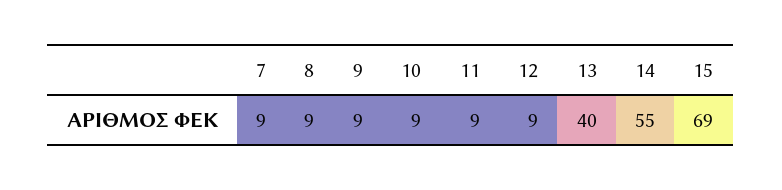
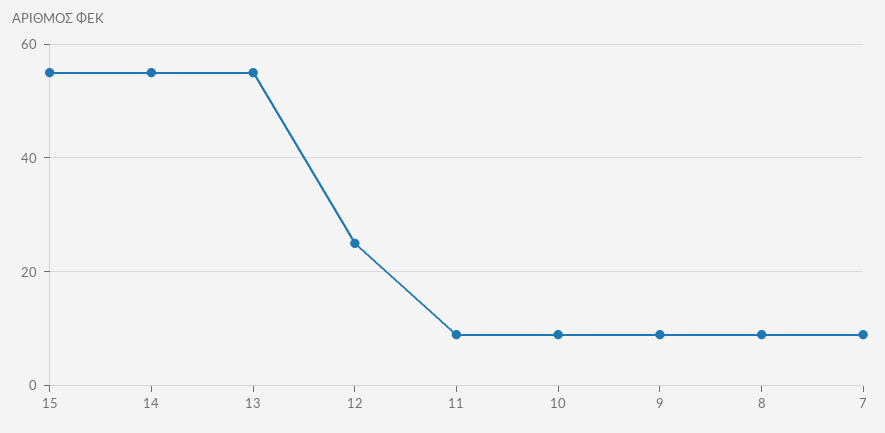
  {
    "7": 9,
    "8": 9,
    "9": 9,
    "10": 9,
    "11": 9,
-   "12": 9,
+   "12": 25,
-   "13": 40,
+   "13": 55,
    "14": 55,
-   "15": 69
+   "15": 55
  }

